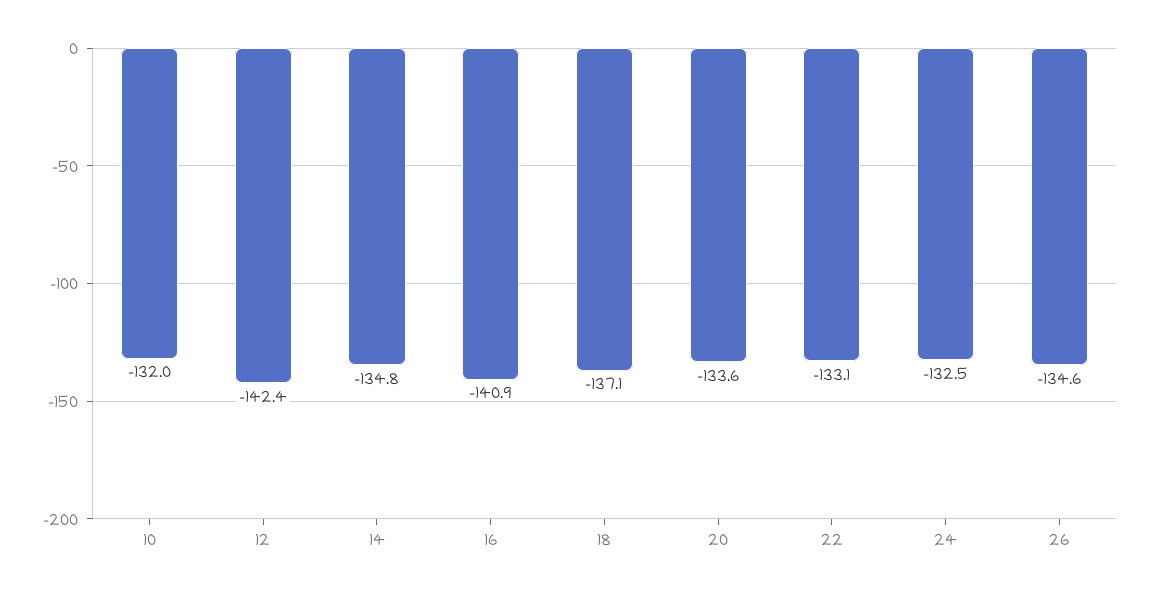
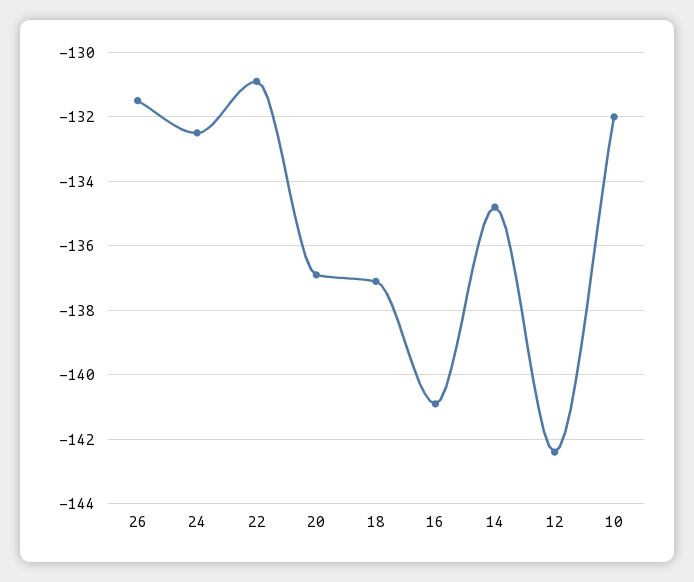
  {
    "10": -132,
    "12": -142.4,
    "14": -134.8,
    "16": -140.9,
    "18": -137.1,
-   "20": -133.6,
+   "20": -137,
-   "22": -133.1,
+   "22": -131,
    "24": -132.5,
-   "26": -134.6
+   "26": -131.5
  }

